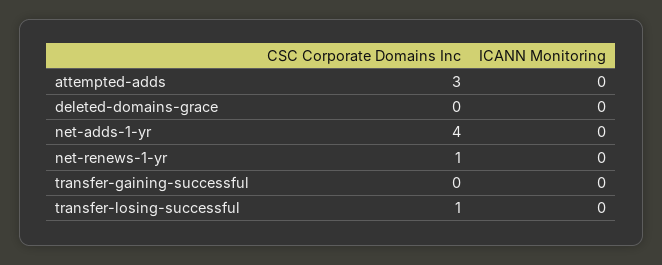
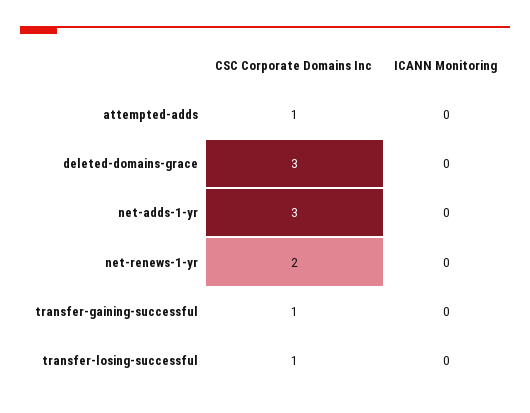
  {
    "CSC Corporate Domains Inc": {
-     "attempted-adds": 3,
+     "attempted-adds": 1,
-     "deleted-domains-grace": 0,
+     "deleted-domains-grace": 3,
-     "net-adds-1-yr": 4,
+     "net-adds-1-yr": 3,
-     "net-renews-1-yr": 1,
+     "net-renews-1-yr": 2,
-     "transfer-gaining-successful": 0,
+     "transfer-gaining-successful": 1,
      "transfer-losing-successful": 1
    },
    "ICANN Monitoring": {
      "attempted-adds": 0,
      "deleted-domains-grace": 0,
      "net-adds-1-yr": 0,
      "net-renews-1-yr": 0,
      "transfer-gaining-successful": 0,
      "transfer-losing-successful": 0
    }
  }

